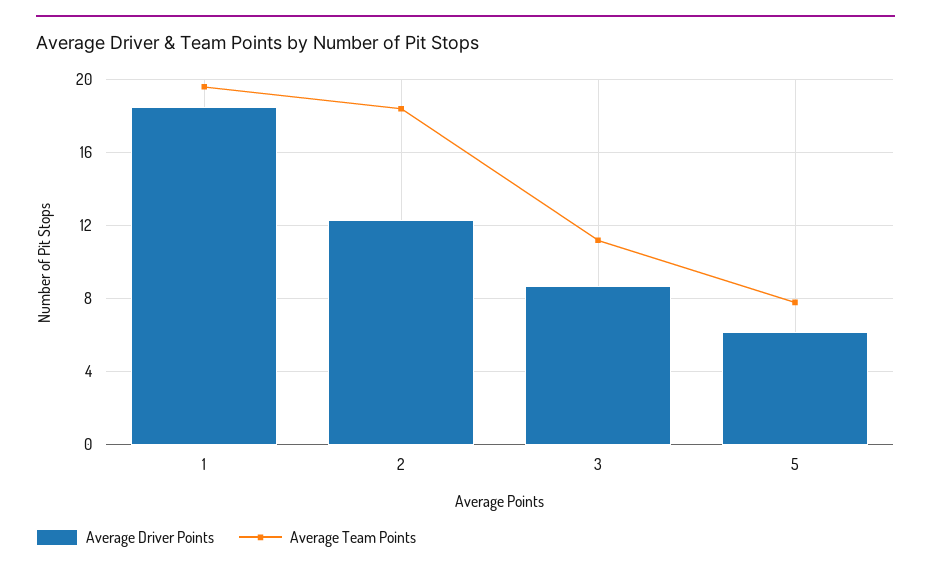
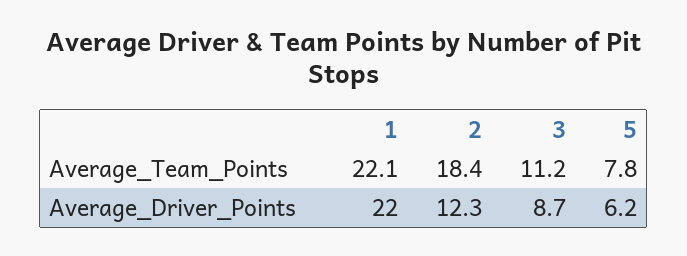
  {
    "Average Driver Points": {
-     "1": 18.5,
+     "1": 22,
      "2": 12.3,
      "3": 8.7,
      "5": 6.2
    },
    "Average Team Points": {
-     "1": 19.5,
+     "1": 22.1,
      "2": 18.4,
      "3": 11.2,
      "5": 7.8
    }
  }

